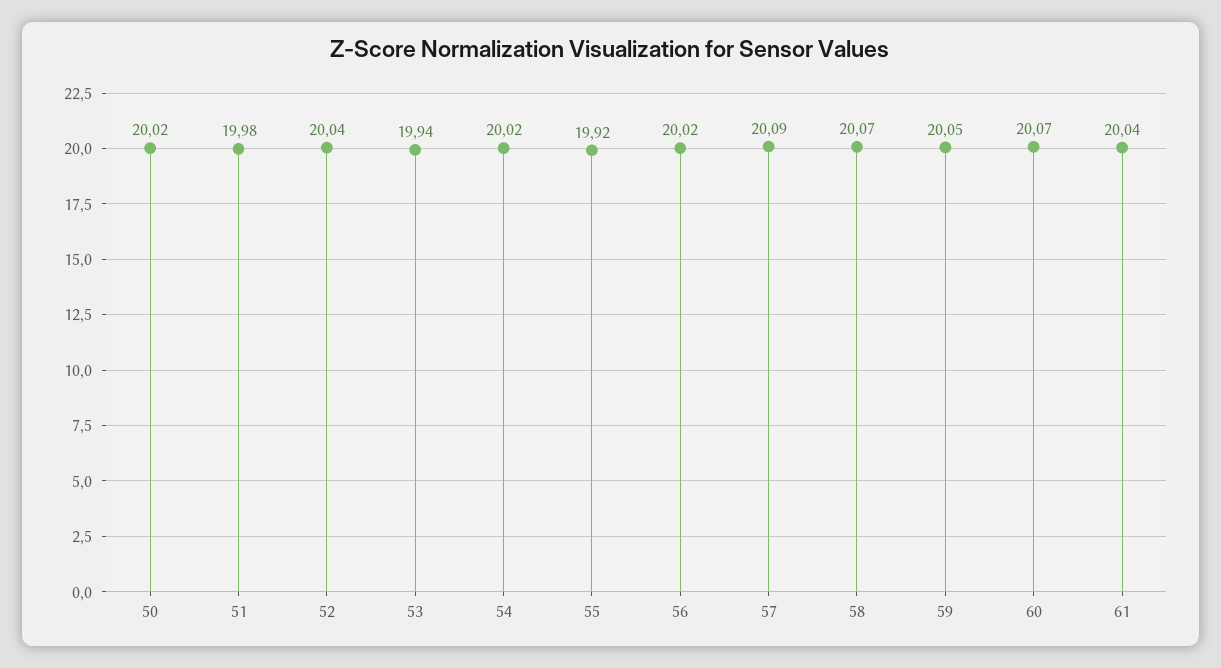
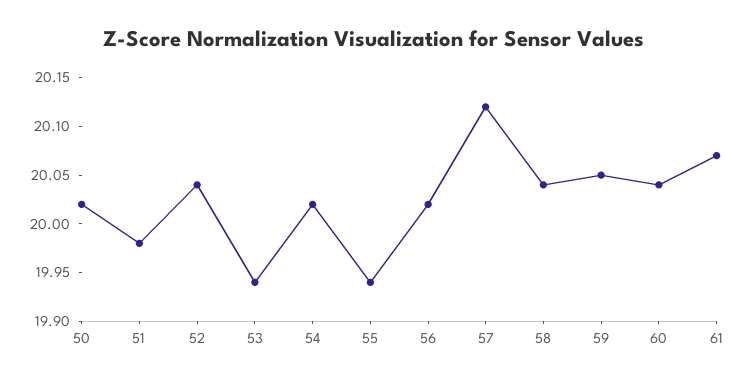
  {
    "50": 20.02,
    "51": 19.98,
    "52": 20.04,
    "53": 19.94,
    "54": 20.02,
-   "55": 19.92,
+   "55": 19.94,
    "56": 20.02,
-   "57": 20.09,
+   "57": 20.12,
-   "58": 20.07,
+   "58": 20.04,
    "59": 20.05,
-   "60": 20.07,
+   "60": 20.04,
-   "61": 20.04
+   "61": 20.07
  }

